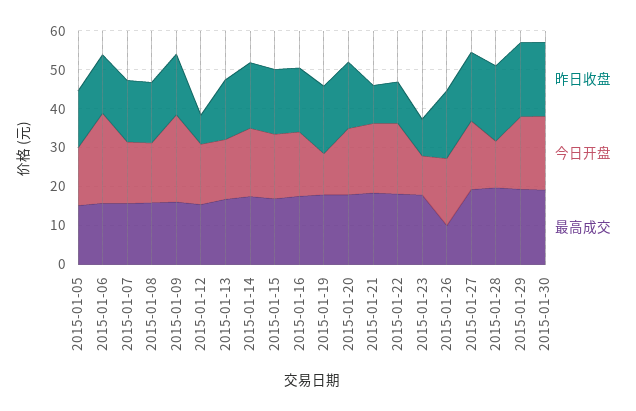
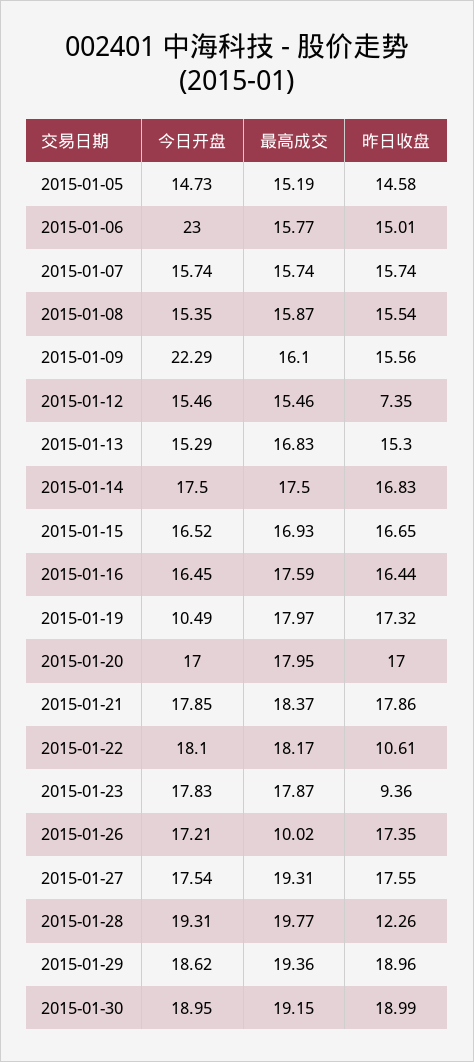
  {
    "昨日收盘": {
      "2015-01-05": 14.58,
      "2015-01-06": 15.01,
      "2015-01-07": 15.74,
      "2015-01-08": 15.54,
      "2015-01-09": 15.56,
      "2015-01-12": 7.35,
      "2015-01-13": 15.3,
      "2015-01-14": 16.83,
      "2015-01-15": 16.65,
      "2015-01-16": 16.44,
      "2015-01-19": 17.32,
      "2015-01-20": 17,
-     "2015-01-21": 10,
+     "2015-01-21": 17.86,
      "2015-01-22": 10.61,
      "2015-01-23": 9.36,
      "2015-01-26": 17.35,
      "2015-01-27": 17.55,
-     "2015-01-28": 20,
+     "2015-01-28": 12.26,
      "2015-01-29": 18.96,
      "2015-01-30": 18.99
    },
    "今日开盘": {
      "2015-01-05": 14.73,
      "2015-01-06": 23,
      "2015-01-07": 15.74,
      "2015-01-08": 15.35,
      "2015-01-09": 22.29,
      "2015-01-12": 15.46,
      "2015-01-13": 15.29,
      "2015-01-14": 17.5,
      "2015-01-15": 16.52,
      "2015-01-16": 16.45,
      "2015-01-19": 10.49,
      "2015-01-20": 17,
      "2015-01-21": 17.85,
      "2015-01-22": 18.1,
-     "2015-01-23": 10,
+     "2015-01-23": 17.83,
      "2015-01-26": 17.21,
      "2015-01-27": 17.54,
-     "2015-01-28": 12.5,
+     "2015-01-28": 19.31,
      "2015-01-29": 18.62,
      "2015-01-30": 18.95
    },
    "最高成交": {
      "2015-01-05": 15.19,
      "2015-01-06": 15.77,
      "2015-01-07": 15.74,
      "2015-01-08": 15.87,
      "2015-01-09": 16.1,
      "2015-01-12": 15.46,
      "2015-01-13": 16.83,
      "2015-01-14": 17.5,
      "2015-01-15": 16.93,
      "2015-01-16": 17.59,
      "2015-01-19": 17.97,
      "2015-01-20": 17.95,
      "2015-01-21": 18.37,
      "2015-01-22": 18.17,
      "2015-01-23": 17.87,
      "2015-01-26": 10.02,
      "2015-01-27": 19.31,
      "2015-01-28": 19.77,
      "2015-01-29": 19.36,
      "2015-01-30": 19.15
    }
  }

